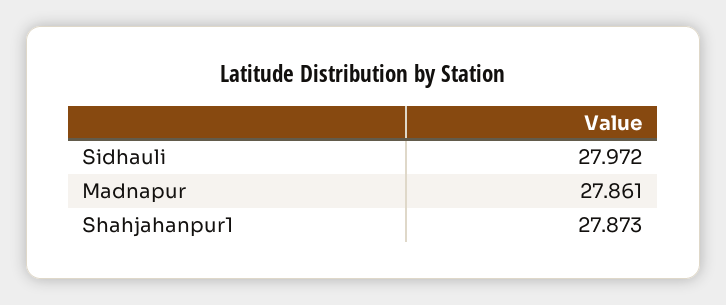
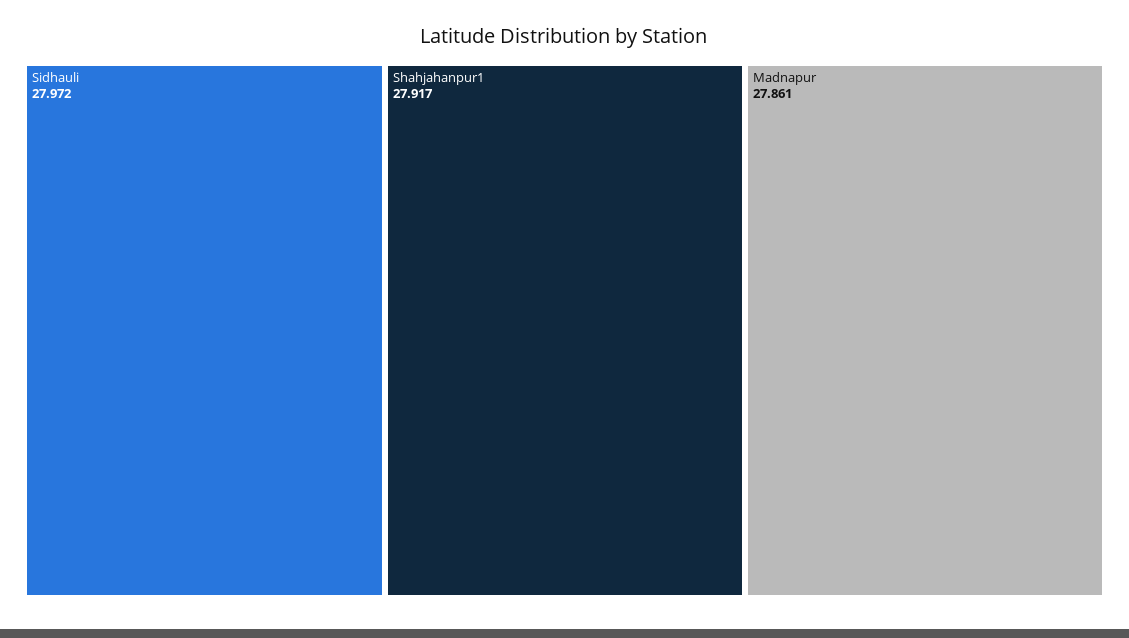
  {
    "Sidhauli": 27.972,
    "Madnapur": 27.861,
-   "Shahjahanpur1": 27.873
+   "Shahjahanpur1": 27.917
  }

